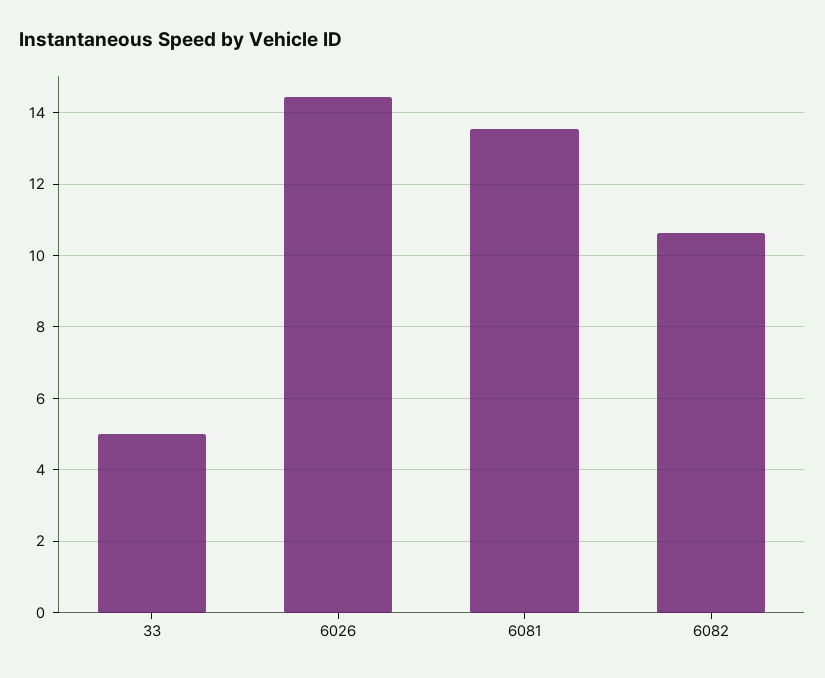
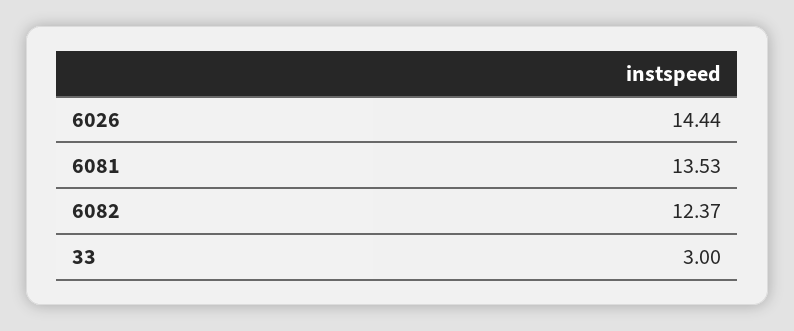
  {
-   "33": 5,
+   "33": 3,
    "6026": 14.44,
    "6081": 13.53,
-   "6082": 10.6
+   "6082": 12.37
  }

